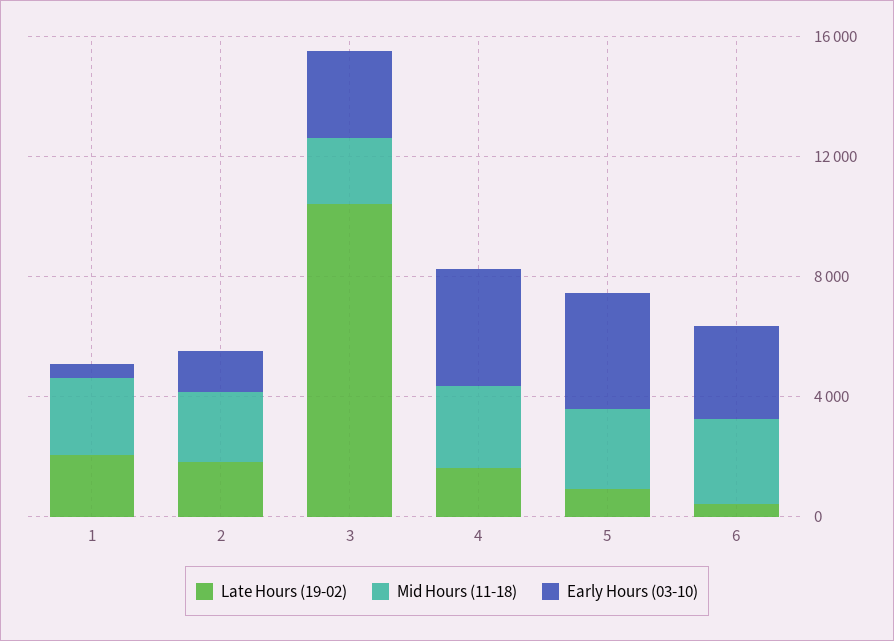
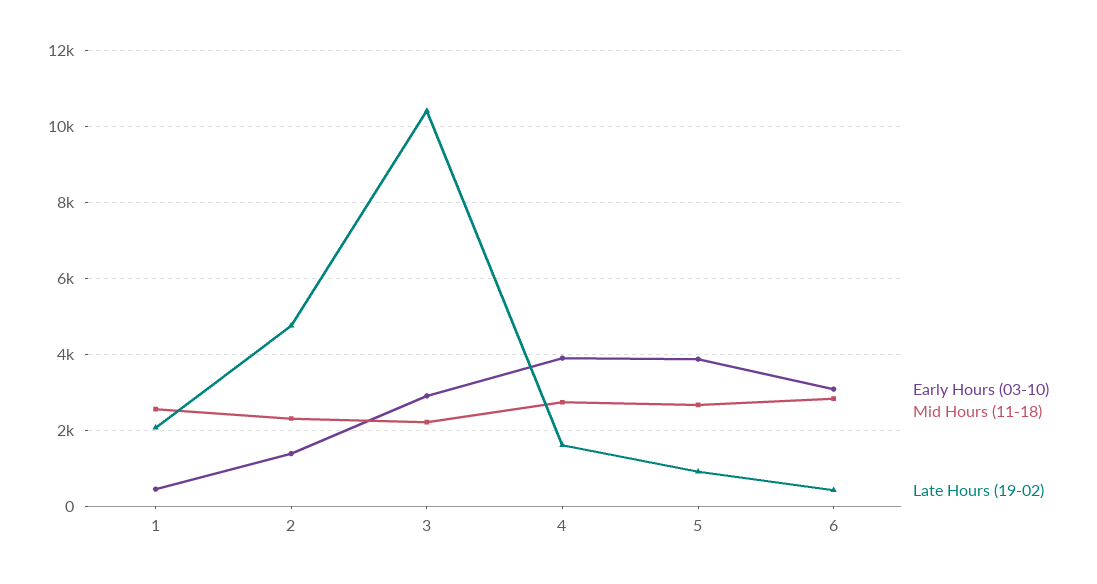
  {
    "Late Hours (19-02)": {
      "1": 2000,
-     "2": 2000,
+     "2": 4800,
      "3": 10400,
      "4": 1600,
      "5": 1000,
      "6": 400
    },
    "Mid Hours (11-18)": {
      "1": 2600,
      "2": 2400,
      "3": 2200,
      "4": 2800,
      "5": 2600,
      "6": 2800
    },
    "Early Hours (03-10)": {
      "1": 400,
      "2": 1400,
      "3": 3000,
      "4": 3800,
      "5": 3800,
      "6": 3000
    }
  }

